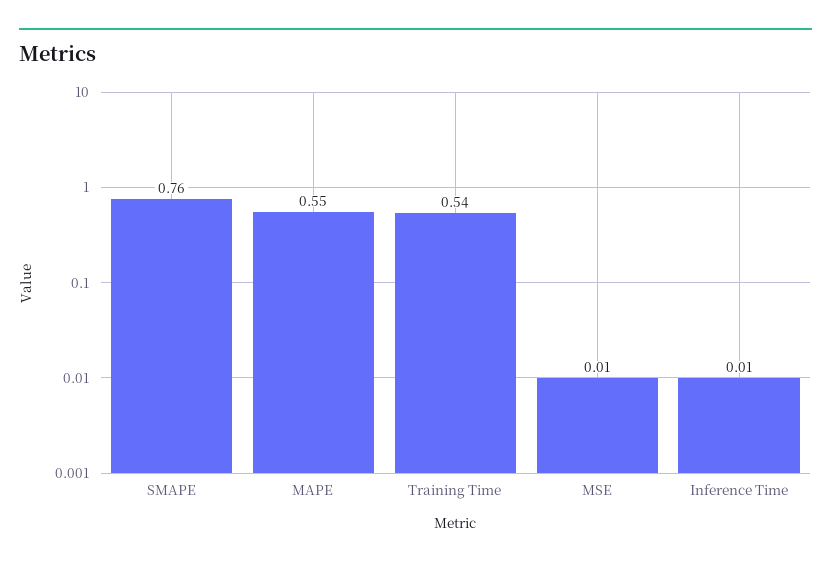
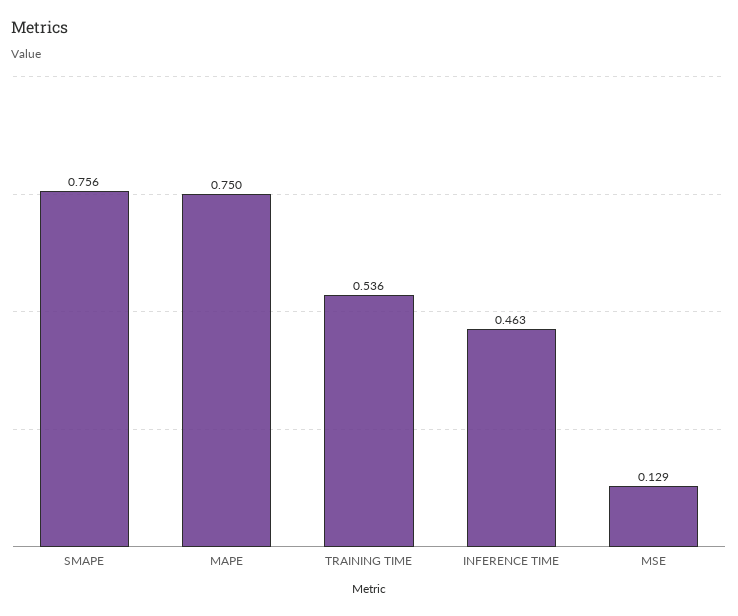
  {
    "SMAPE": 0.756,
-   "MAPE": 0.55,
+   "MAPE": 0.75,
    "Training Time": 0.536,
-   "MSE": 0.01,
+   "MSE": 0.129,
-   "Inference Time": 0.01
+   "Inference Time": 0.463
  }

